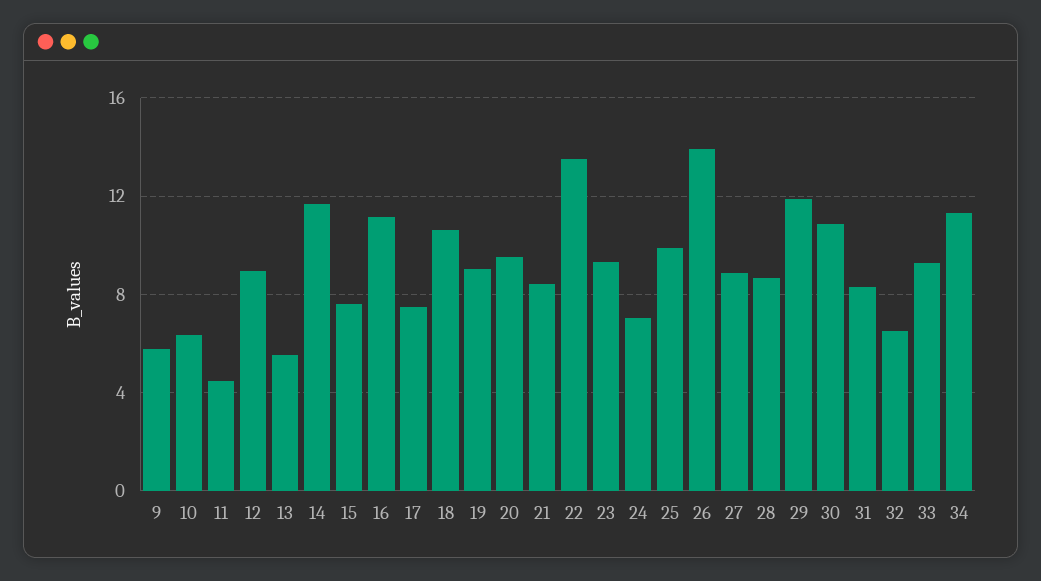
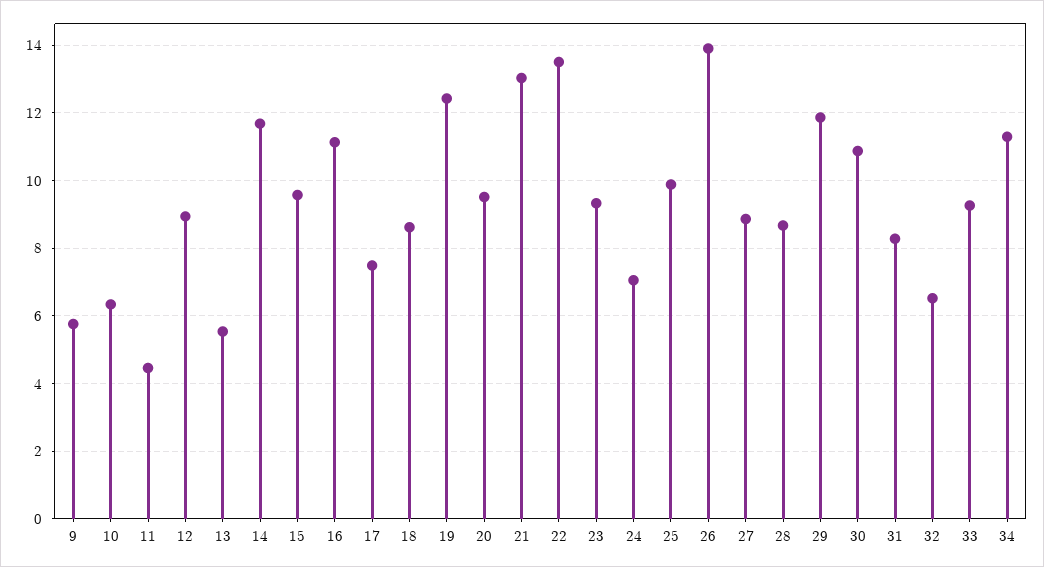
  {
    "9": 5.8,
    "10": 6.4,
    "11": 4.4,
    "12": 9,
    "13": 5.6,
    "14": 11.6,
-   "15": 7.5,
+   "15": 9.6,
    "16": 11.2,
    "17": 7.4,
-   "18": 10.5,
+   "18": 8.6,
-   "19": 9,
+   "19": 12.4,
    "20": 9.6,
-   "21": 8.5,
+   "21": 13,
    "22": 13.6,
    "23": 9.4,
    "24": 7,
    "25": 9.8,
    "26": 14,
    "27": 8.8,
    "28": 8.6,
    "29": 11.8,
    "30": 10.8,
    "31": 8.2,
    "32": 6.6,
    "33": 9.2,
    "34": 11.2
  }

